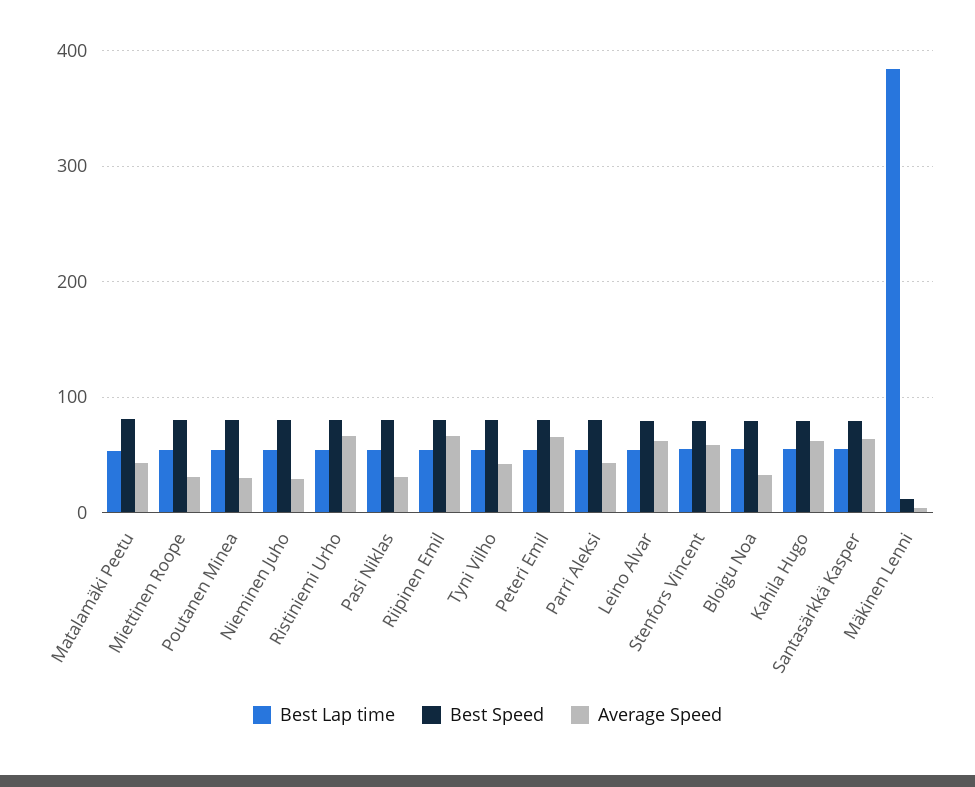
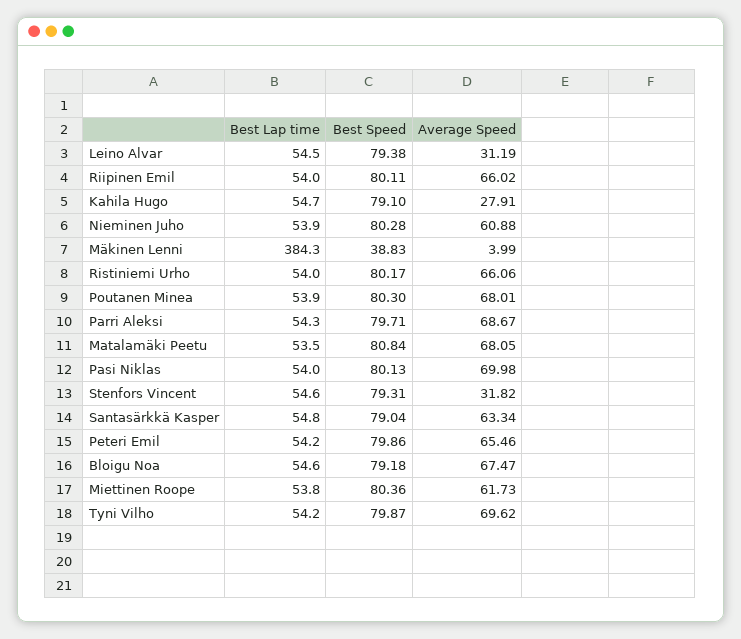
  {
    "Best Lap time": {
      "Matalamäki Peetu": 53.5,
      "Miettinen Roope": 53.8,
      "Poutanen Minea": 53.9,
      "Nieminen Juho": 53.9,
      "Ristiniemi Urho": 54,
      "Pasi Niklas": 54,
      "Riipinen Emil": 54,
      "Tyni Vilho": 54.2,
      "Peteri Emil": 54.2,
      "Parri Aleksi": 54.3,
      "Leino Alvar": 54.5,
      "Stenfors Vincent": 54.6,
      "Bloigu Noa": 54.6,
      "Kahila Hugo": 54.7,
      "Santasärkkä Kasper": 54.8,
      "Mäkinen Lenni": 384.3
    },
    "Best Speed": {
      "Matalamäki Peetu": 80.84,
      "Miettinen Roope": 80.36,
      "Poutanen Minea": 80.3,
      "Nieminen Juho": 80.28,
      "Ristiniemi Urho": 80.17,
      "Pasi Niklas": 80.13,
      "Riipinen Emil": 80.11,
      "Tyni Vilho": 79.87,
      "Peteri Emil": 79.86,
      "Parri Aleksi": 79.71,
      "Leino Alvar": 79.38,
      "Stenfors Vincent": 79.31,
      "Bloigu Noa": 79.18,
      "Kahila Hugo": 79.1,
      "Santasärkkä Kasper": 79.04,
-     "Mäkinen Lenni": 10
+     "Mäkinen Lenni": 38.83
    },
    "Average Speed": {
-     "Matalamäki Peetu": 40,
+     "Matalamäki Peetu": 68.05,
-     "Miettinen Roope": 30,
+     "Miettinen Roope": 61.73,
-     "Poutanen Minea": 30,
+     "Poutanen Minea": 68.01,
-     "Nieminen Juho": 30,
+     "Nieminen Juho": 60.88,
      "Ristiniemi Urho": 66.06,
-     "Pasi Niklas": 30,
+     "Pasi Niklas": 69.98,
      "Riipinen Emil": 66.02,
-     "Tyni Vilho": 40,
+     "Tyni Vilho": 69.62,
      "Peteri Emil": 65.46,
-     "Parri Aleksi": 40,
+     "Parri Aleksi": 68.67,
-     "Leino Alvar": 60,
+     "Leino Alvar": 31.19,
-     "Stenfors Vincent": 60,
+     "Stenfors Vincent": 31.82,
-     "Bloigu Noa": 30,
+     "Bloigu Noa": 67.47,
-     "Kahila Hugo": 60,
+     "Kahila Hugo": 27.91,
      "Santasärkkä Kasper": 63.34,
      "Mäkinen Lenni": 3.99
    }
  }

